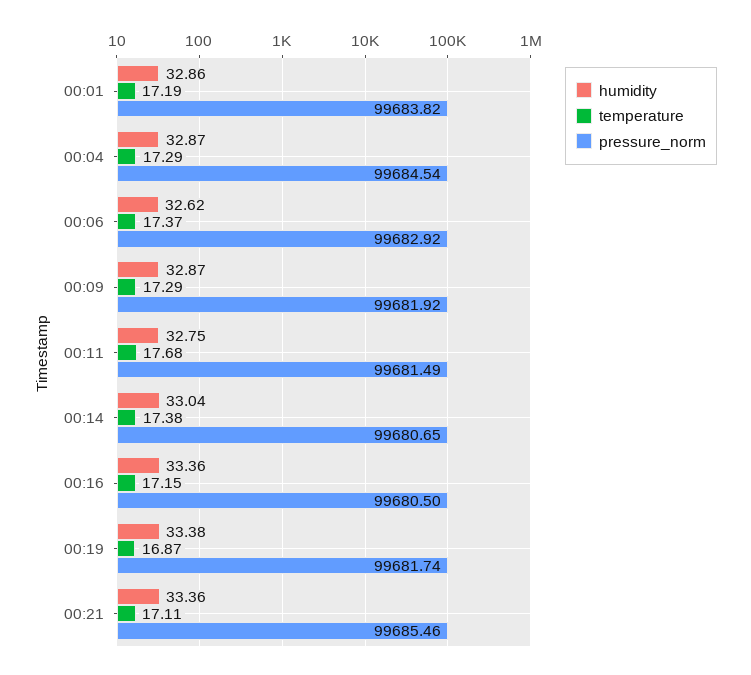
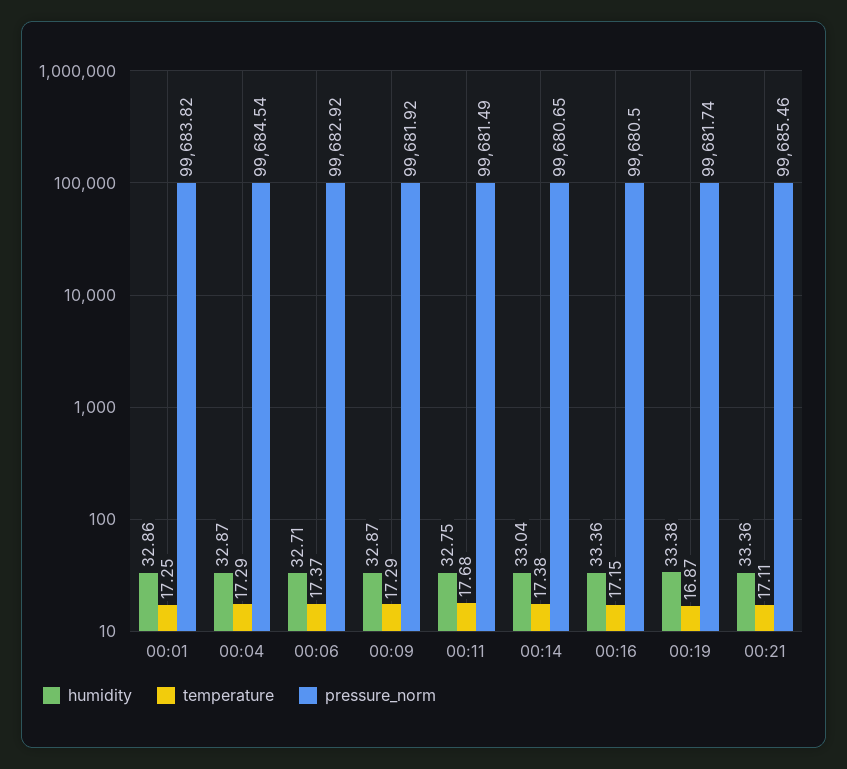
  {
    "humidity": {
      "00:01": 32.86,
      "00:04": 32.87,
-     "00:06": 32.62,
+     "00:06": 32.71,
      "00:09": 32.87,
      "00:11": 32.75,
      "00:14": 33.04,
      "00:16": 33.36,
      "00:19": 33.38,
      "00:21": 33.36
    },
    "temperature": {
-     "00:01": 17.19,
+     "00:01": 17.25,
      "00:04": 17.29,
      "00:06": 17.37,
      "00:09": 17.29,
      "00:11": 17.68,
      "00:14": 17.38,
      "00:16": 17.15,
      "00:19": 16.87,
      "00:21": 17.11
    },
    "pressure_norm": {
      "00:01": 99683.82,
      "00:04": 99684.54,
      "00:06": 99682.92,
      "00:09": 99681.92,
      "00:11": 99681.49,
      "00:14": 99680.65,
      "00:16": 99680.5,
      "00:19": 99681.74,
      "00:21": 99685.46
    }
  }

